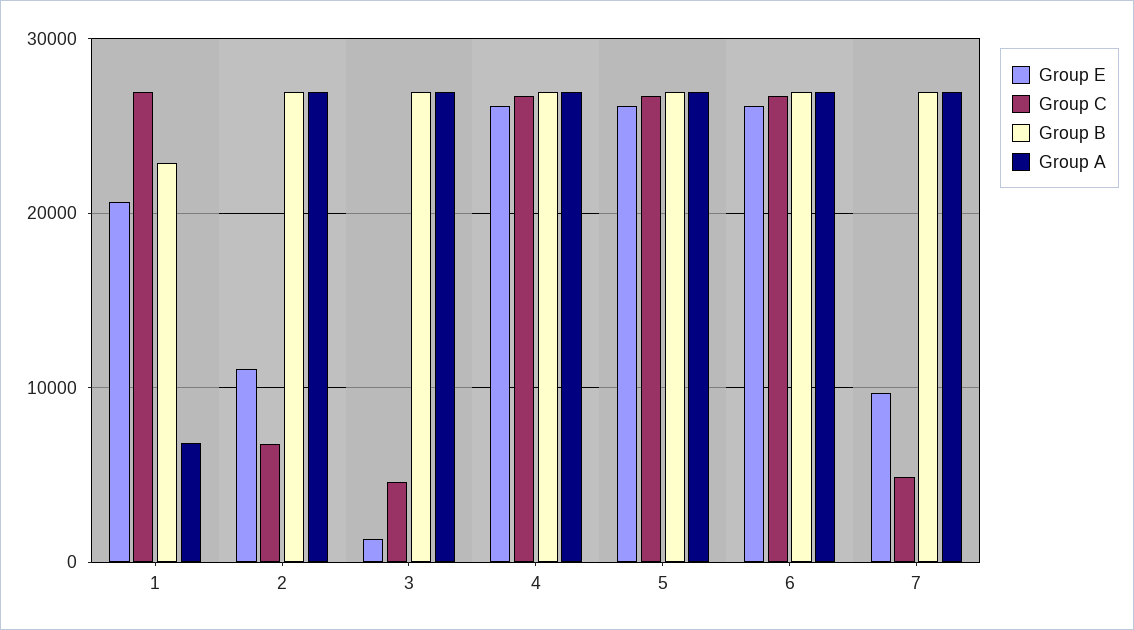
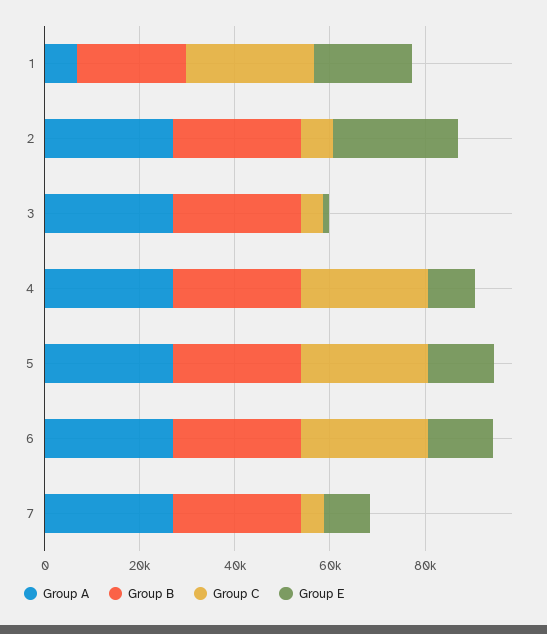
  {
    "Group E": {
      "1": 21000,
-     "2": 11000,
+     "2": 25000,
      "3": 1000,
-     "4": 26000,
+     "4": 10000,
-     "5": 26000,
+     "5": 15000,
-     "6": 26000,
+     "6": 15000,
      "7": 10000
    },
    "Group C": {
      "1": 27000,
      "2": 7000,
      "3": 5000,
      "4": 27000,
      "5": 27000,
      "6": 27000,
      "7": 5000
    },
    "Group B": {
      "1": 23000,
      "2": 27000,
      "3": 27000,
      "4": 27000,
      "5": 27000,
      "6": 27000,
      "7": 27000
    },
    "Group A": {
      "1": 7000,
      "2": 27000,
      "3": 27000,
      "4": 27000,
      "5": 27000,
      "6": 27000,
      "7": 27000
    }
  }

